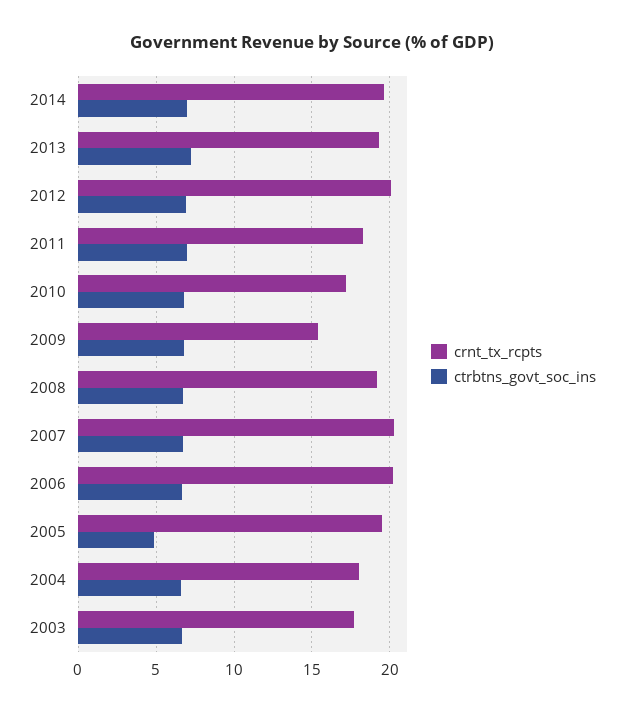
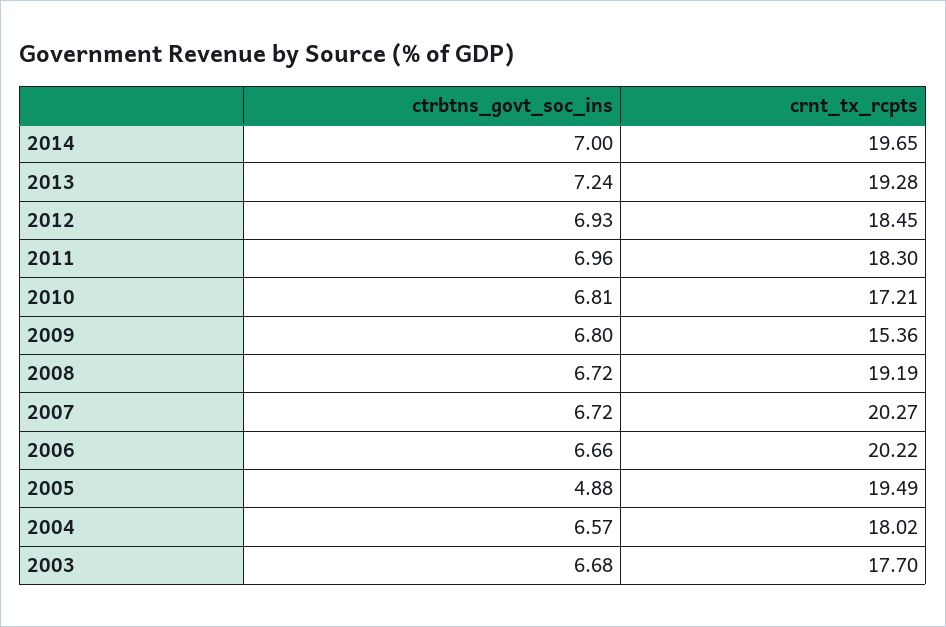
  {
    "crnt_tx_rcpts": {
      "2014": 19.65,
      "2013": 19.28,
-     "2012": 20,
+     "2012": 18.45,
      "2011": 18.3,
      "2010": 17.21,
      "2009": 15.36,
      "2008": 19.19,
      "2007": 20.27,
      "2006": 20.22,
      "2005": 19.49,
      "2004": 18.02,
      "2003": 17.7
    },
    "ctrbtns_govt_soc_ins": {
      "2014": 7,
      "2013": 7.24,
      "2012": 6.93,
      "2011": 6.96,
      "2010": 6.81,
      "2009": 6.8,
      "2008": 6.72,
      "2007": 6.72,
      "2006": 6.66,
      "2005": 4.88,
      "2004": 6.57,
      "2003": 6.68
    }
  }

